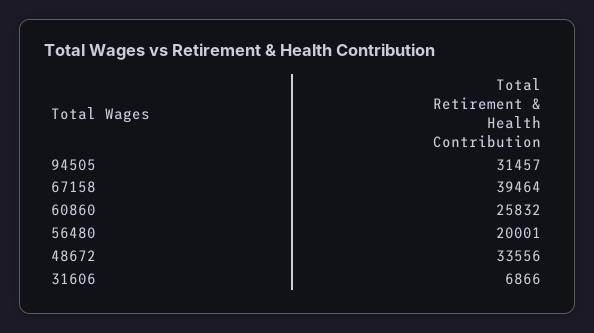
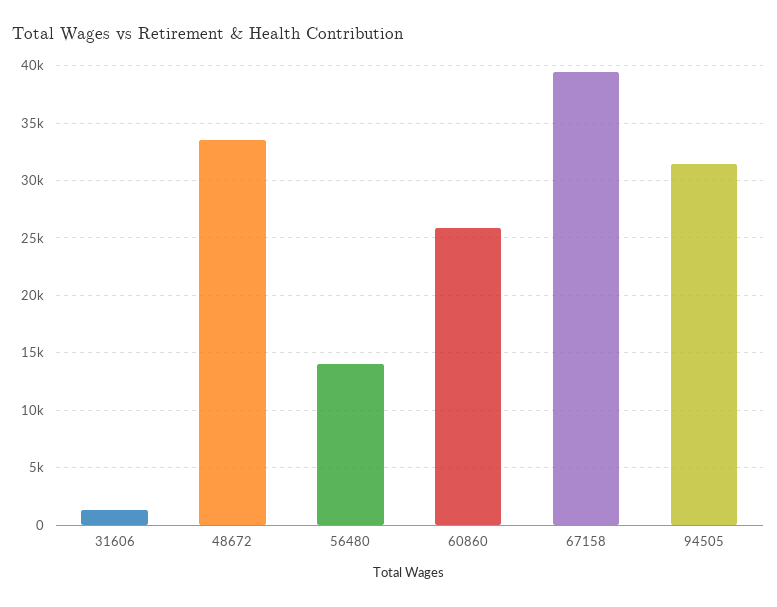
  {
    "94505": 31457,
    "67158": 39464,
    "60860": 25832,
-   "56480": 20001,
+   "56480": 14000,
    "48672": 33556,
-   "31606": 6866
+   "31606": 1000
  }

